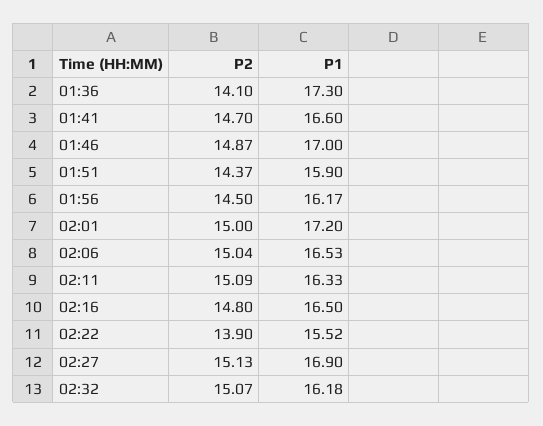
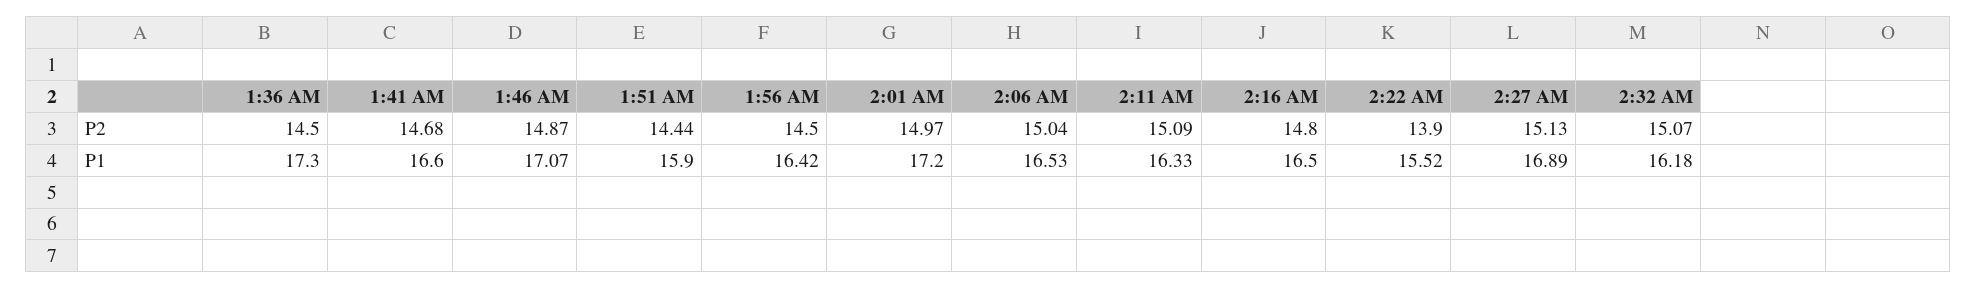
  {
    "P2": {
-     "01:36": 14.1,
+     "01:36": 14.5,
-     "01:41": 14.7,
+     "01:41": 14.68,
      "01:46": 14.87,
-     "01:51": 14.37,
+     "01:51": 14.44,
      "01:56": 14.5,
-     "02:01": 15,
+     "02:01": 14.97,
      "02:06": 15.04,
      "02:11": 15.09,
      "02:16": 14.8,
      "02:22": 13.9,
      "02:27": 15.13,
      "02:32": 15.07
    },
    "P1": {
      "01:36": 17.3,
      "01:41": 16.6,
-     "01:46": 17,
+     "01:46": 17.07,
      "01:51": 15.9,
-     "01:56": 16.17,
+     "01:56": 16.42,
      "02:01": 17.2,
      "02:06": 16.53,
      "02:11": 16.33,
      "02:16": 16.5,
      "02:22": 15.52,
-     "02:27": 16.9,
+     "02:27": 16.89,
      "02:32": 16.18
    }
  }

